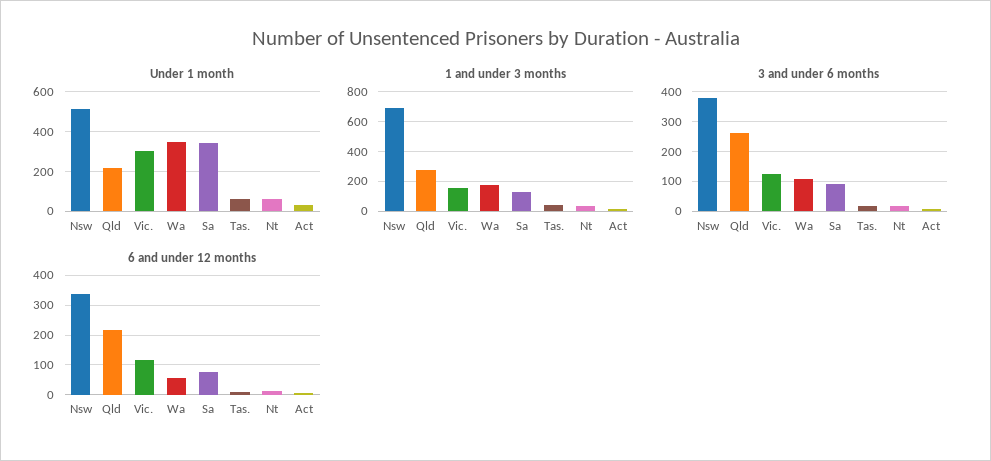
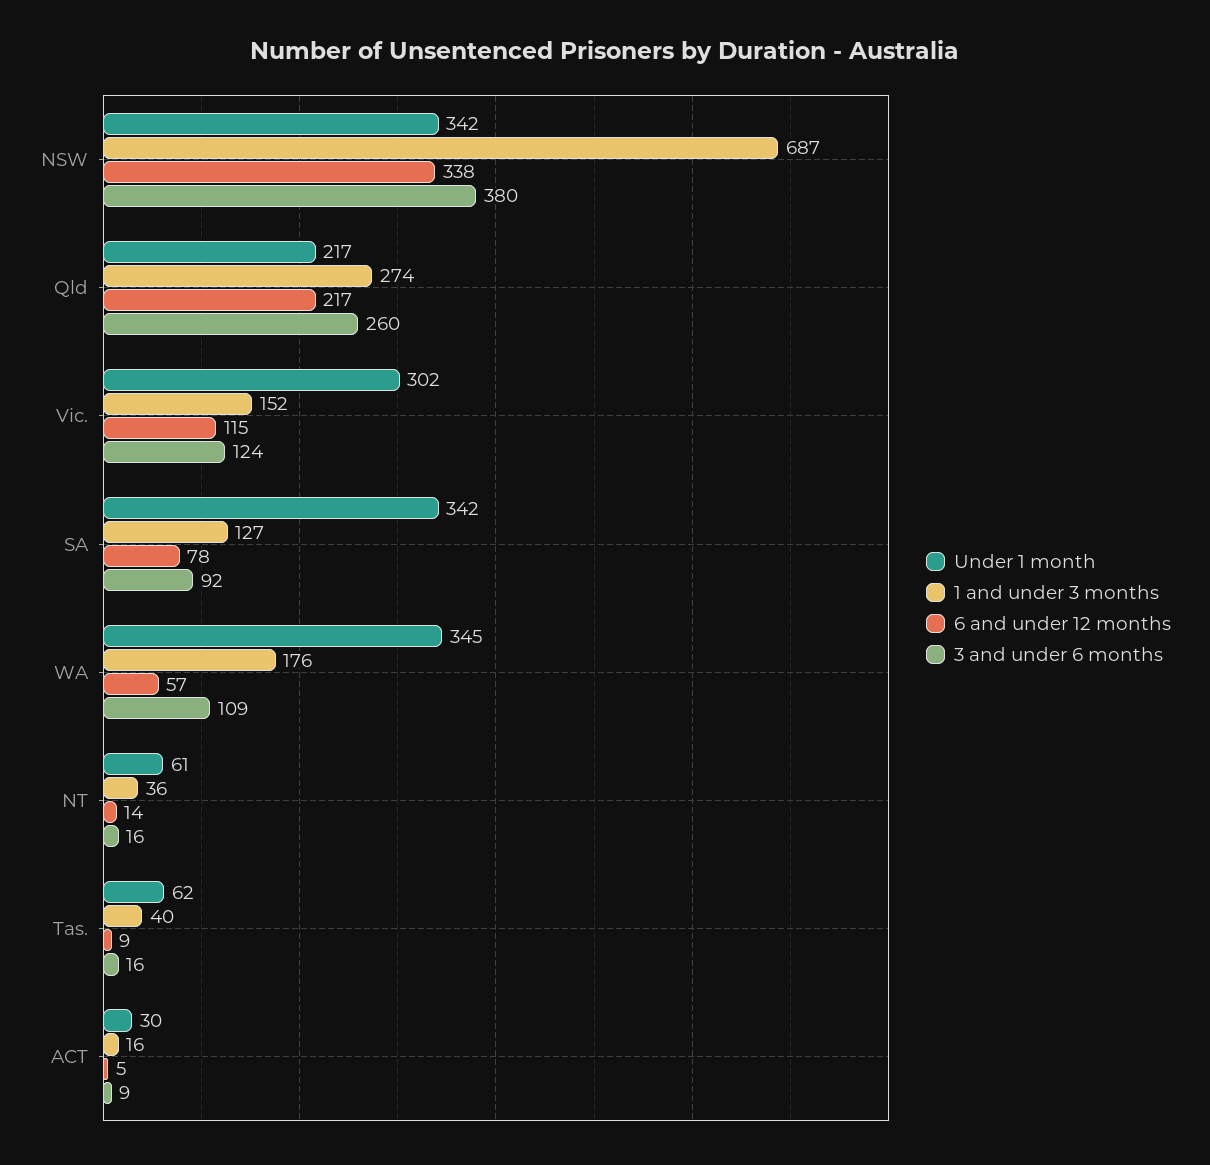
  {
    "Under 1 month": {
-     "Nsw": 500,
+     "Nsw": 342,
      "Qld": 217,
      "Vic.": 302,
      "Wa": 345,
      "Sa": 342,
      "Tas.": 62,
      "Nt": 61,
      "Act": 30
    },
    "1 and under 3 months": {
      "Nsw": 687,
      "Qld": 274,
      "Vic.": 152,
      "Wa": 176,
      "Sa": 127,
      "Tas.": 40,
      "Nt": 36,
      "Act": 16
    },
    "3 and under 6 months": {
      "Nsw": 380,
      "Qld": 260,
      "Vic.": 124,
      "Wa": 109,
      "Sa": 92,
      "Tas.": 16,
      "Nt": 16,
      "Act": 9
    },
    "6 and under 12 months": {
      "Nsw": 338,
      "Qld": 217,
      "Vic.": 115,
      "Wa": 57,
      "Sa": 78,
      "Tas.": 9,
      "Nt": 14,
      "Act": 5
    }
  }

